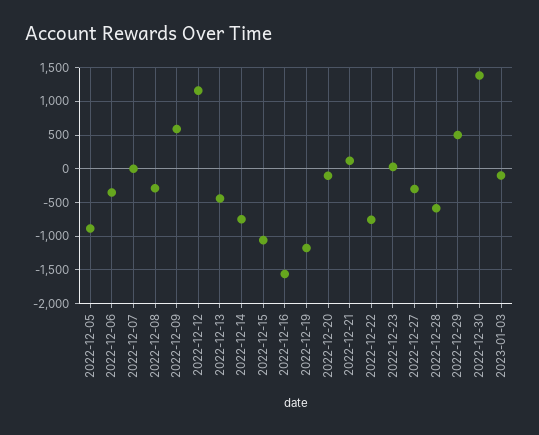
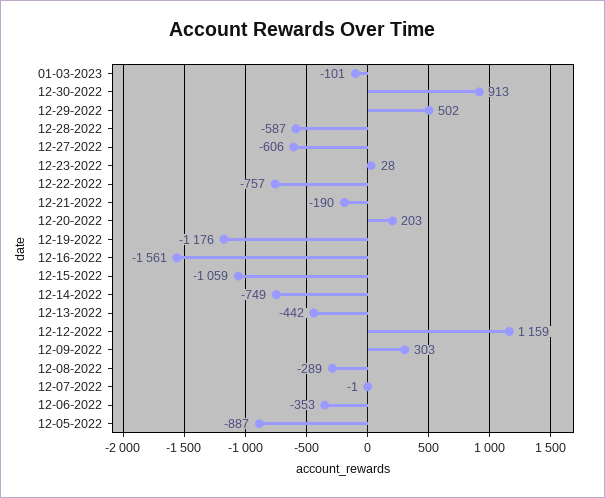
  {
    "2022-12-05": -887,
    "2022-12-06": -353,
    "2022-12-07": -1,
    "2022-12-08": -289,
-   "2022-12-09": 600,
+   "2022-12-09": 303,
    "2022-12-12": 1159,
    "2022-12-13": -442,
    "2022-12-14": -749,
    "2022-12-15": -1059,
    "2022-12-16": -1561,
    "2022-12-19": -1176,
-   "2022-12-20": -100,
+   "2022-12-20": 203,
-   "2022-12-21": 100,
+   "2022-12-21": -190,
    "2022-12-22": -757,
    "2022-12-23": 28,
-   "2022-12-27": -300,
+   "2022-12-27": -606,
    "2022-12-28": -587,
    "2022-12-29": 502,
-   "2022-12-30": 1400,
+   "2022-12-30": 913,
    "2023-01-03": -101
  }

